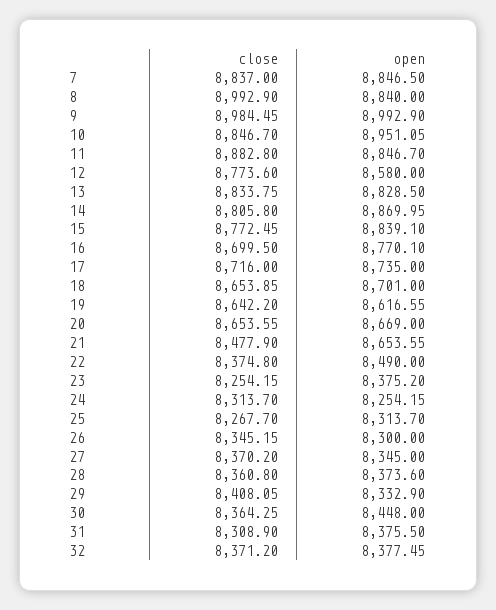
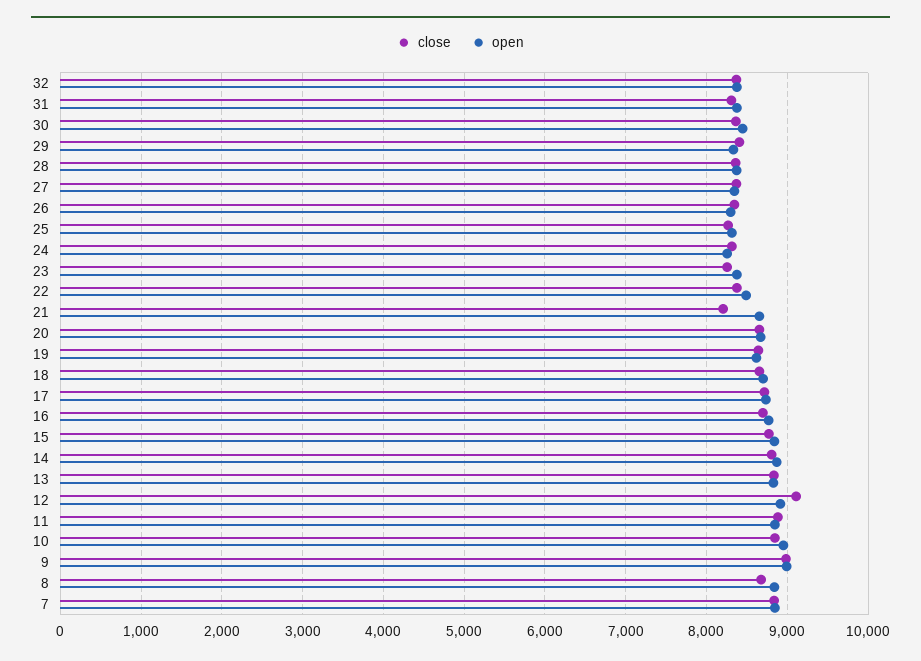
  {
    "close": {
      "7": 8837,
-     "8": 8992.9,
+     "8": 8700,
      "9": 8984.45,
      "10": 8846.7,
      "11": 8882.8,
-     "12": 8773.6,
+     "12": 9100,
      "13": 8833.75,
      "14": 8805.8,
      "15": 8772.45,
      "16": 8699.5,
      "17": 8716,
      "18": 8653.85,
      "19": 8642.2,
      "20": 8653.55,
-     "21": 8477.9,
+     "21": 8200,
      "22": 8374.8,
      "23": 8254.15,
      "24": 8313.7,
      "25": 8267.7,
      "26": 8345.15,
      "27": 8370.2,
      "28": 8360.8,
      "29": 8408.05,
      "30": 8364.25,
      "31": 8308.9,
      "32": 8371.2
    },
    "open": {
      "7": 8846.5,
      "8": 8840,
      "9": 8992.9,
      "10": 8951.05,
      "11": 8846.7,
-     "12": 8580,
+     "12": 8900,
      "13": 8828.5,
      "14": 8869.95,
      "15": 8839.1,
      "16": 8770.1,
      "17": 8735,
      "18": 8701,
      "19": 8616.55,
      "20": 8669,
      "21": 8653.55,
      "22": 8490,
      "23": 8375.2,
      "24": 8254.15,
      "25": 8313.7,
      "26": 8300,
      "27": 8345,
      "28": 8373.6,
      "29": 8332.9,
      "30": 8448,
      "31": 8375.5,
      "32": 8377.45
    }
  }

